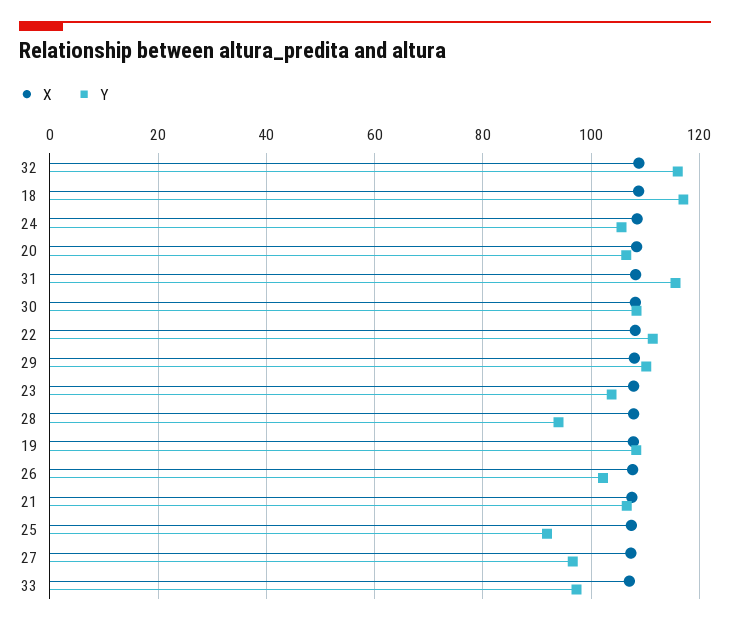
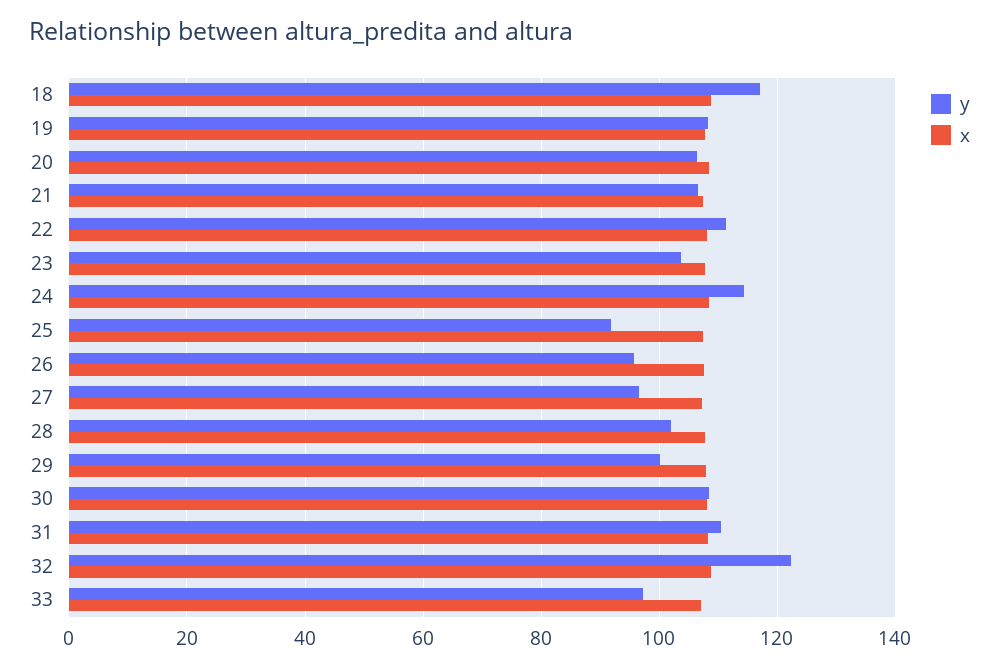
  {
    "X": {
      "32": 108,
      "18": 108,
      "24": 108,
      "20": 108,
      "31": 108,
      "30": 108,
      "22": 108,
      "29": 108,
      "23": 108,
      "28": 108,
      "19": 108,
      "26": 108,
      "21": 108,
      "25": 108,
      "27": 108,
      "33": 108
    },
    "Y": {
-     "32": 116,
+     "32": 122,
      "18": 118,
-     "24": 106,
+     "24": 114,
      "20": 106,
-     "31": 116,
+     "31": 110,
      "30": 108,
      "22": 112,
-     "29": 110,
+     "29": 100,
      "23": 104,
-     "28": 94,
+     "28": 102,
      "19": 108,
-     "26": 102,
+     "26": 96,
      "21": 106,
      "25": 92,
      "27": 96,
      "33": 98
    }
  }

